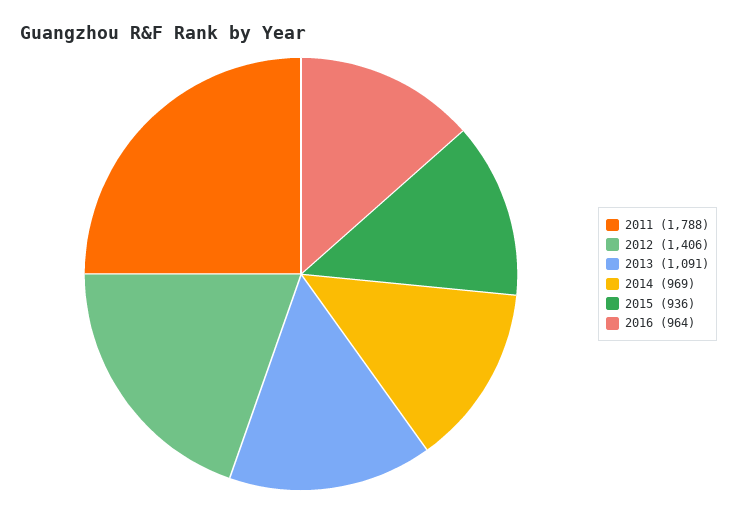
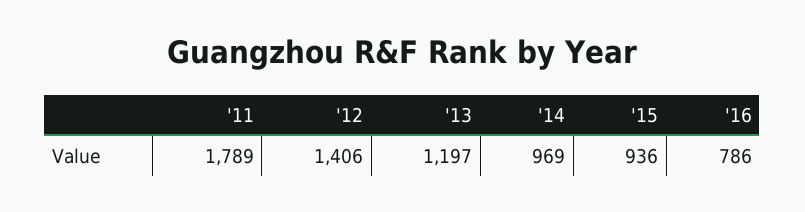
  {
-   "2011": 1788,
+   "2011": 1789,
    "2012": 1406,
-   "2013": 1091,
+   "2013": 1197,
    "2014": 969,
    "2015": 936,
-   "2016": 964
+   "2016": 786
  }

